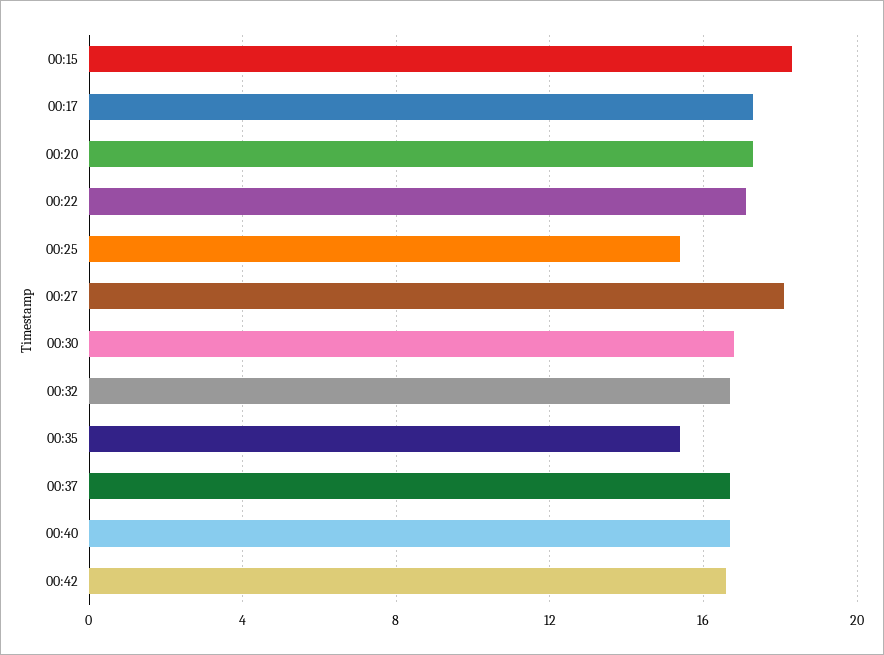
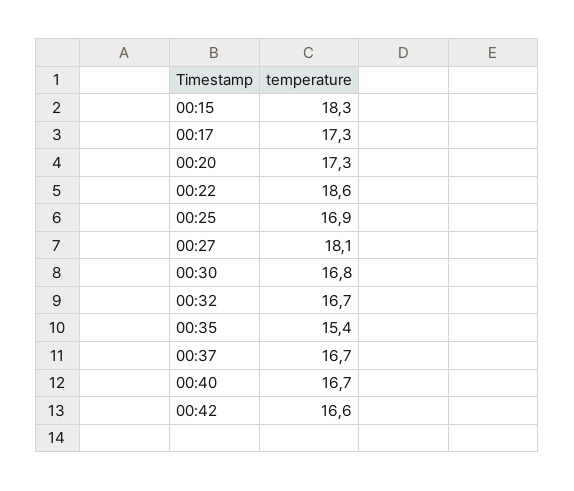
  {
    "00:15": 18.3,
    "00:17": 17.3,
    "00:20": 17.3,
-   "00:22": 17,
+   "00:22": 18.6,
-   "00:25": 15.5,
+   "00:25": 16.9,
    "00:27": 18.1,
    "00:30": 16.8,
    "00:32": 16.7,
    "00:35": 15.4,
    "00:37": 16.7,
    "00:40": 16.7,
    "00:42": 16.6
  }

